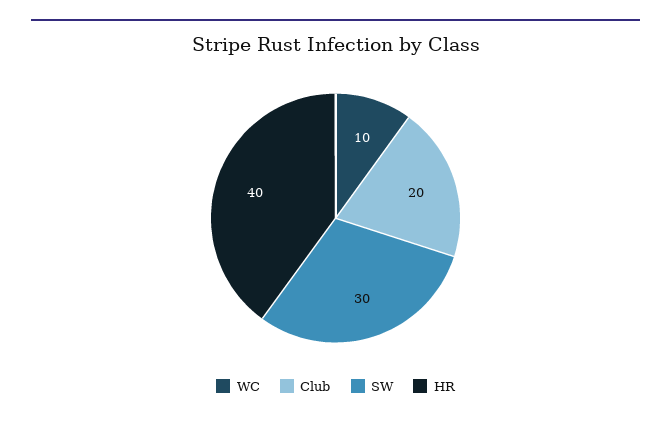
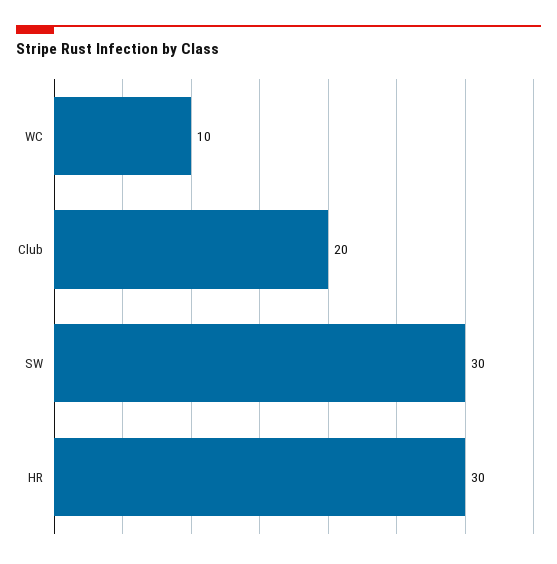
  {
    "WC": 10,
    "Club": 20,
    "SW": 30,
-   "HR": 40
+   "HR": 30
  }

